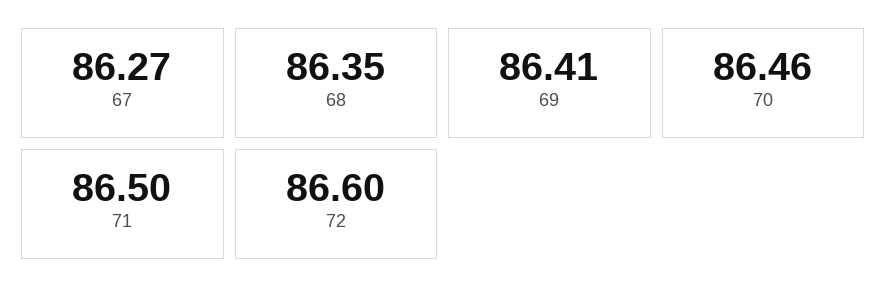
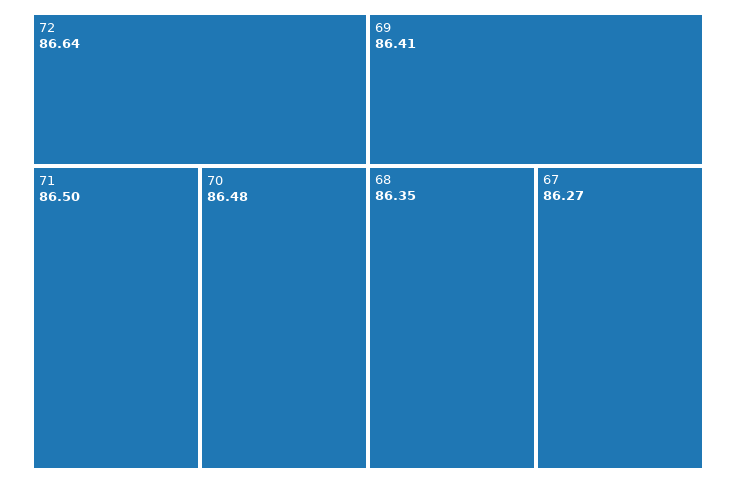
  {
    "67": 86.27,
    "68": 86.35,
    "69": 86.41,
-   "70": 86.46,
+   "70": 86.48,
    "71": 86.5,
-   "72": 86.6
+   "72": 86.64
  }

